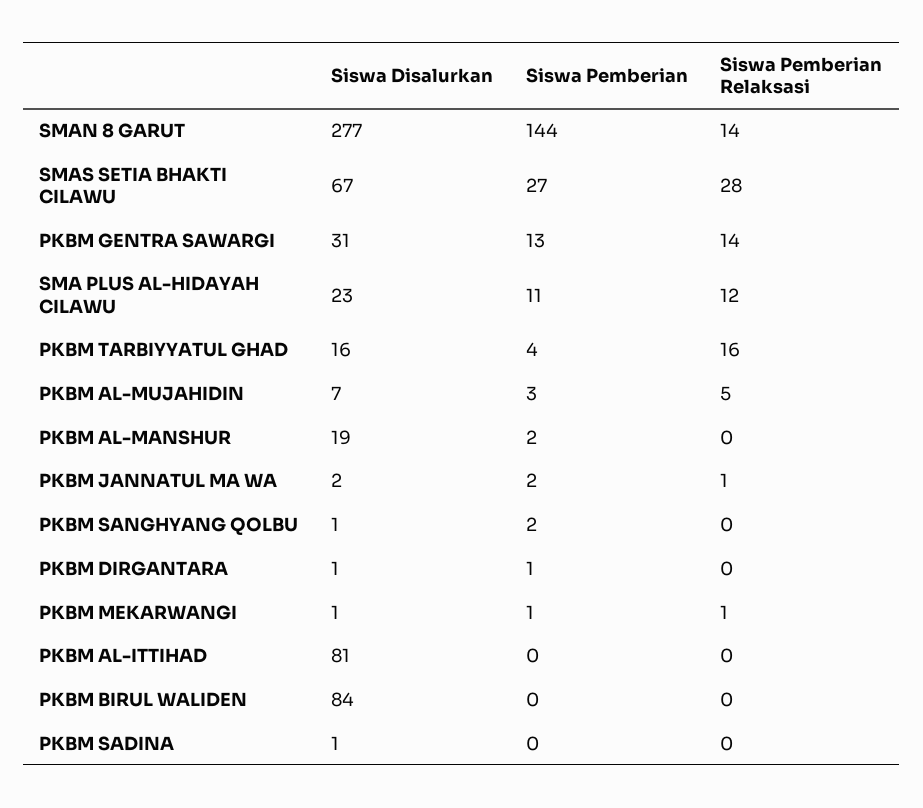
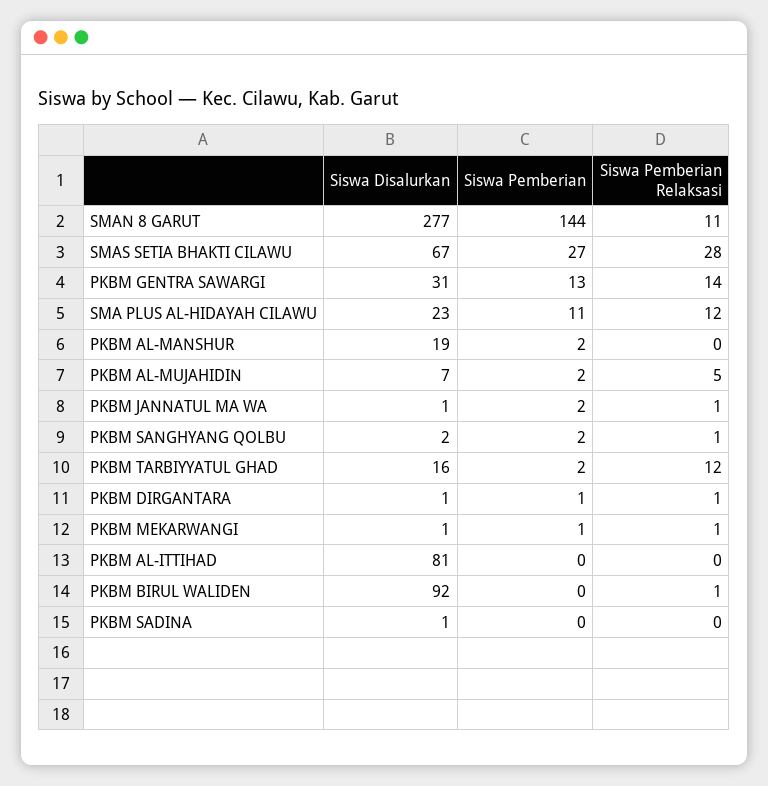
  {
    "Siswa Disalurkan": {
      "SMAN 8 GARUT": 277,
      "SMAS SETIA BHAKTI CILAWU": 67,
      "PKBM GENTRA SAWARGI": 31,
      "SMA PLUS AL-HIDAYAH CILAWU": 23,
      "PKBM TARBIYYATUL GHAD": 16,
      "PKBM AL-MUJAHIDIN": 7,
      "PKBM AL-MANSHUR": 19,
-     "PKBM JANNATUL MA WA": 2,
+     "PKBM JANNATUL MA WA": 1,
-     "PKBM SANGHYANG QOLBU": 1,
+     "PKBM SANGHYANG QOLBU": 2,
      "PKBM DIRGANTARA": 1,
      "PKBM MEKARWANGI": 1,
      "PKBM AL-ITTIHAD": 81,
-     "PKBM BIRUL WALIDEN": 84,
+     "PKBM BIRUL WALIDEN": 92,
      "PKBM SADINA": 1
    },
    "Siswa Pemberian": {
      "SMAN 8 GARUT": 144,
      "SMAS SETIA BHAKTI CILAWU": 27,
      "PKBM GENTRA SAWARGI": 13,
      "SMA PLUS AL-HIDAYAH CILAWU": 11,
-     "PKBM TARBIYYATUL GHAD": 4,
+     "PKBM TARBIYYATUL GHAD": 2,
-     "PKBM AL-MUJAHIDIN": 3,
+     "PKBM AL-MUJAHIDIN": 2,
      "PKBM AL-MANSHUR": 2,
      "PKBM JANNATUL MA WA": 2,
      "PKBM SANGHYANG QOLBU": 2,
      "PKBM DIRGANTARA": 1,
      "PKBM MEKARWANGI": 1,
      "PKBM AL-ITTIHAD": 0,
      "PKBM BIRUL WALIDEN": 0,
      "PKBM SADINA": 0
    },
    "Siswa Pemberian Relaksasi": {
-     "SMAN 8 GARUT": 14,
+     "SMAN 8 GARUT": 11,
      "SMAS SETIA BHAKTI CILAWU": 28,
      "PKBM GENTRA SAWARGI": 14,
      "SMA PLUS AL-HIDAYAH CILAWU": 12,
-     "PKBM TARBIYYATUL GHAD": 16,
+     "PKBM TARBIYYATUL GHAD": 12,
      "PKBM AL-MUJAHIDIN": 5,
      "PKBM AL-MANSHUR": 0,
      "PKBM JANNATUL MA WA": 1,
-     "PKBM SANGHYANG QOLBU": 0,
+     "PKBM SANGHYANG QOLBU": 1,
-     "PKBM DIRGANTARA": 0,
+     "PKBM DIRGANTARA": 1,
      "PKBM MEKARWANGI": 1,
      "PKBM AL-ITTIHAD": 0,
-     "PKBM BIRUL WALIDEN": 0,
+     "PKBM BIRUL WALIDEN": 1,
      "PKBM SADINA": 0
    }
  }

